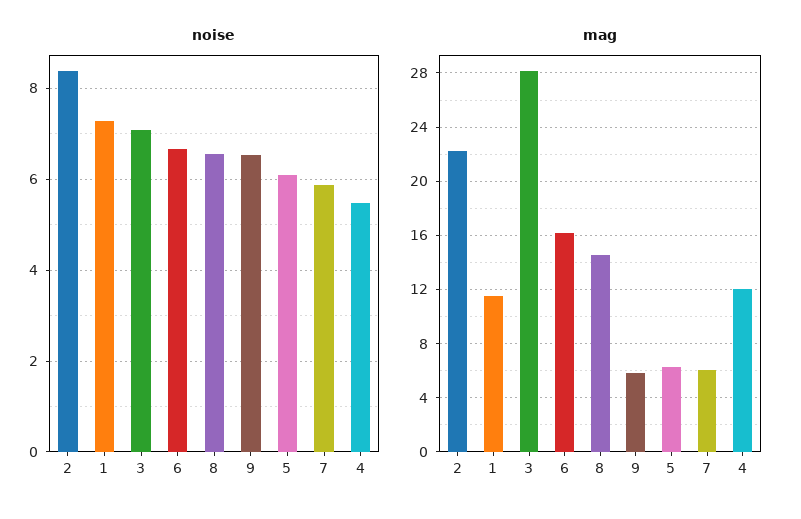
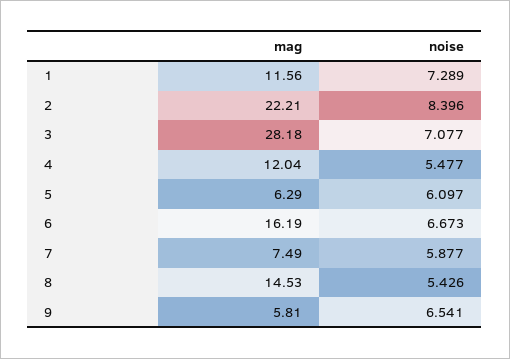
  {
    "noise": {
      "2": 8.396,
      "1": 7.289,
      "3": 7.077,
      "6": 6.673,
-     "8": 6.6,
+     "8": 5.426,
      "9": 6.541,
      "5": 6.097,
      "7": 5.877,
      "4": 5.477
    },
    "mag": {
      "2": 22.21,
      "1": 11.56,
      "3": 28.18,
      "6": 16.19,
      "8": 14.53,
      "9": 5.81,
      "5": 6.29,
-     "7": 6,
+     "7": 7.49,
      "4": 12.04
    }
  }

